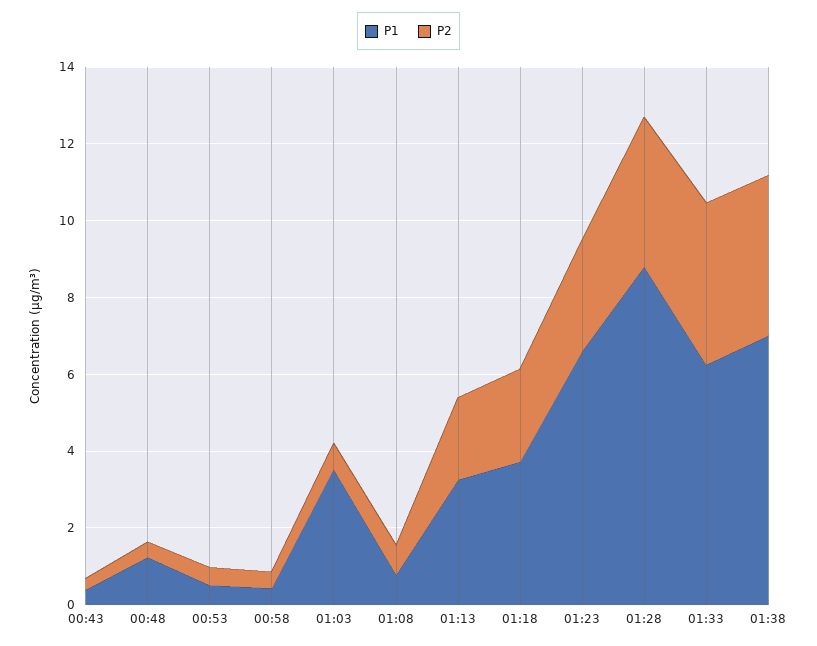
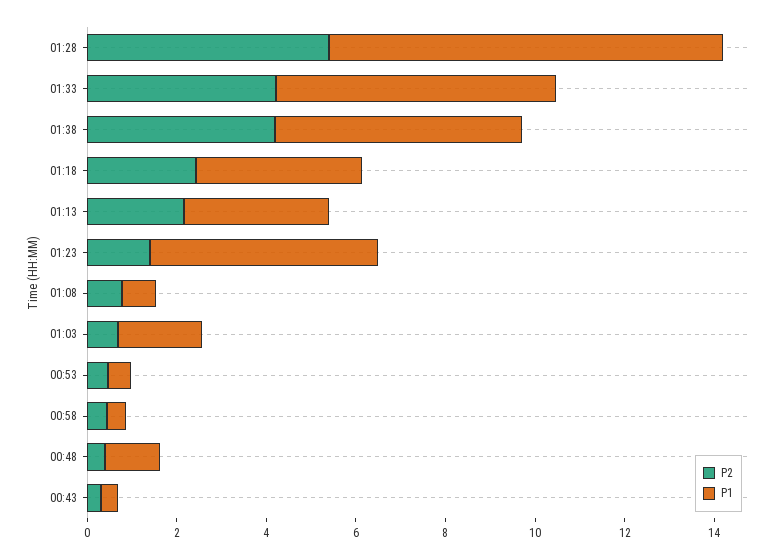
  {
    "P1": {
      "00:43": 0.5,
      "00:48": 1,
      "00:53": 0.5,
      "00:58": 0.5,
-     "01:03": 3.5,
+     "01:03": 2,
      "01:08": 1,
      "01:13": 3.5,
      "01:18": 3.5,
-     "01:23": 6.5,
+     "01:23": 5,
      "01:28": 9,
      "01:33": 6.5,
-     "01:38": 7
+     "01:38": 5.5
    },
    "P2": {
      "00:43": 0.5,
      "00:48": 0.5,
      "00:53": 0.5,
      "00:58": 0.5,
      "01:03": 0.5,
      "01:08": 1,
      "01:13": 2,
      "01:18": 2.5,
-     "01:23": 3,
+     "01:23": 1.5,
-     "01:28": 4,
+     "01:28": 5.5,
      "01:33": 4,
      "01:38": 4
    }
  }

